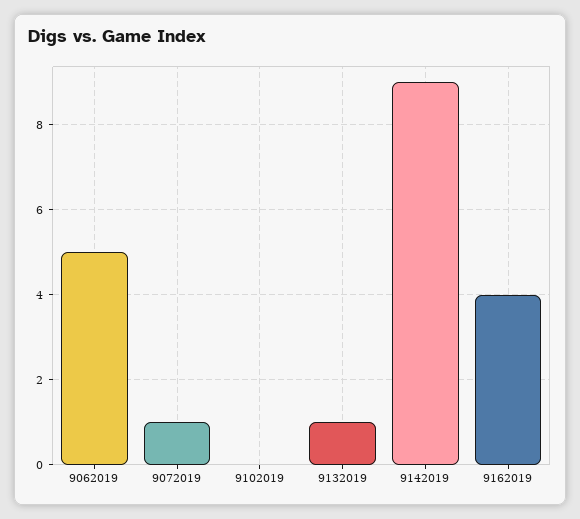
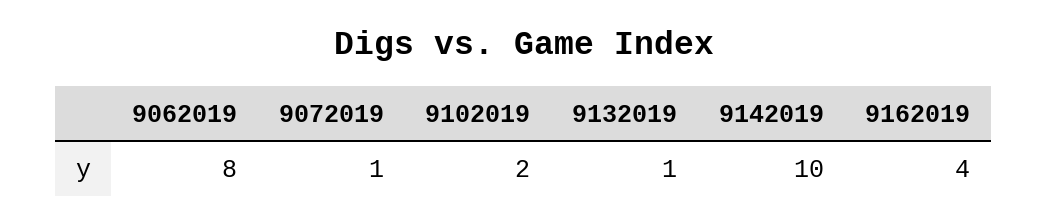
  {
-   "9062019": 5,
+   "9062019": 8,
    "9072019": 1,
-   "9102019": 0,
+   "9102019": 2,
    "9132019": 1,
-   "9142019": 9,
+   "9142019": 10,
    "9162019": 4
  }

